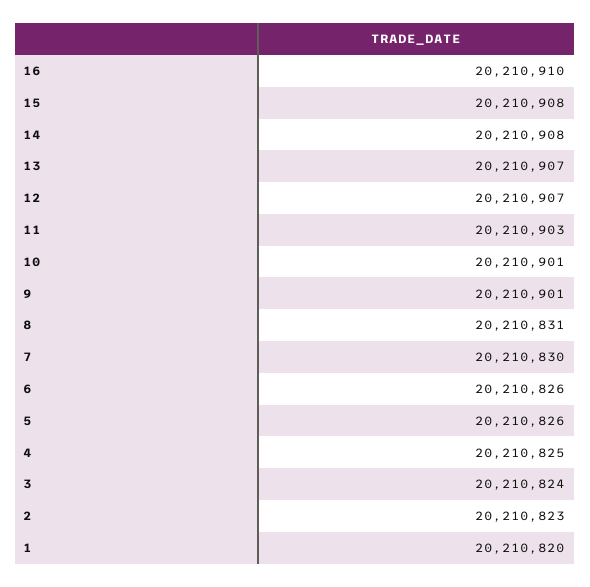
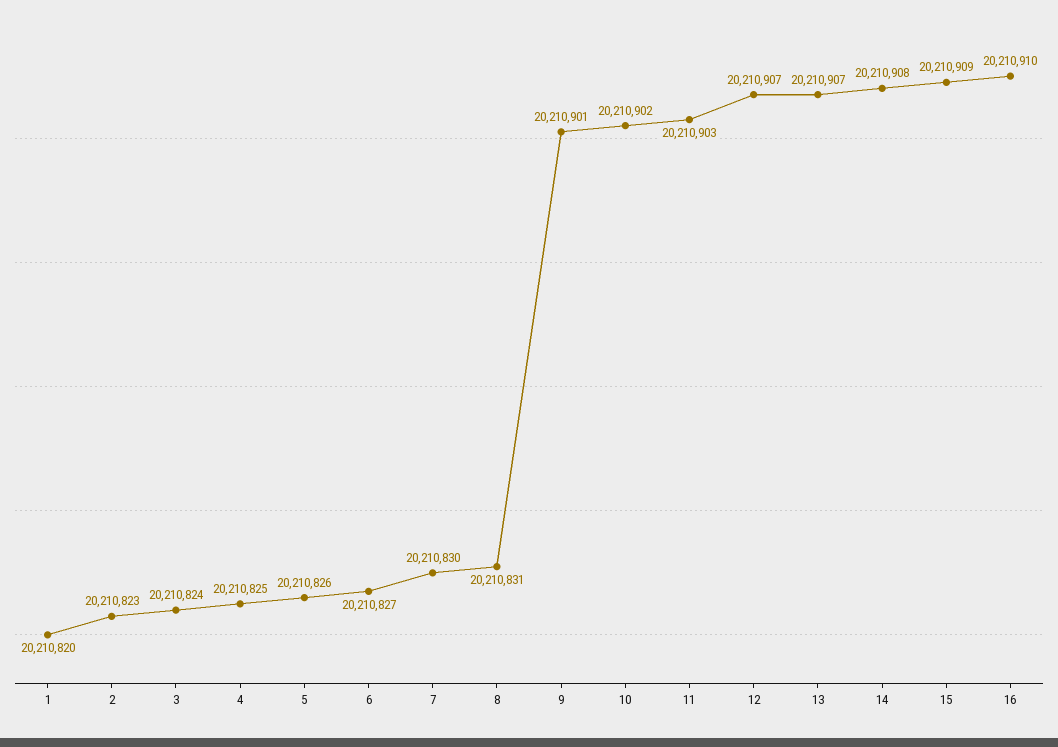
  {
    "16": 20210910,
-   "15": 20210908,
+   "15": 20210909,
    "14": 20210908,
    "13": 20210907,
    "12": 20210907,
    "11": 20210903,
-   "10": 20210901,
+   "10": 20210902,
    "9": 20210901,
    "8": 20210831,
    "7": 20210830,
-   "6": 20210826,
+   "6": 20210827,
    "5": 20210826,
    "4": 20210825,
    "3": 20210824,
    "2": 20210823,
    "1": 20210820
  }

